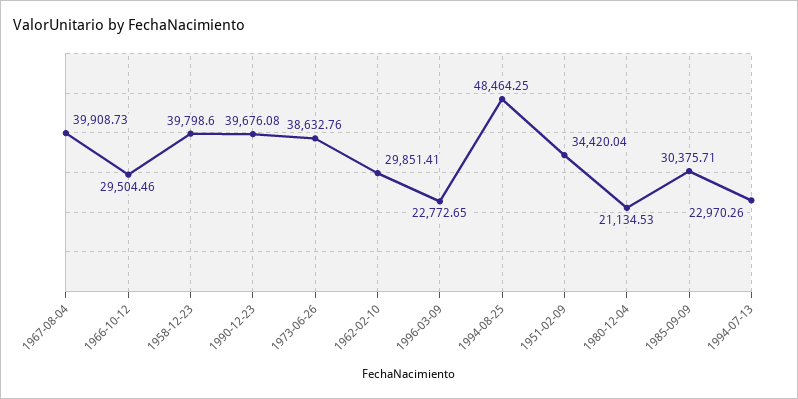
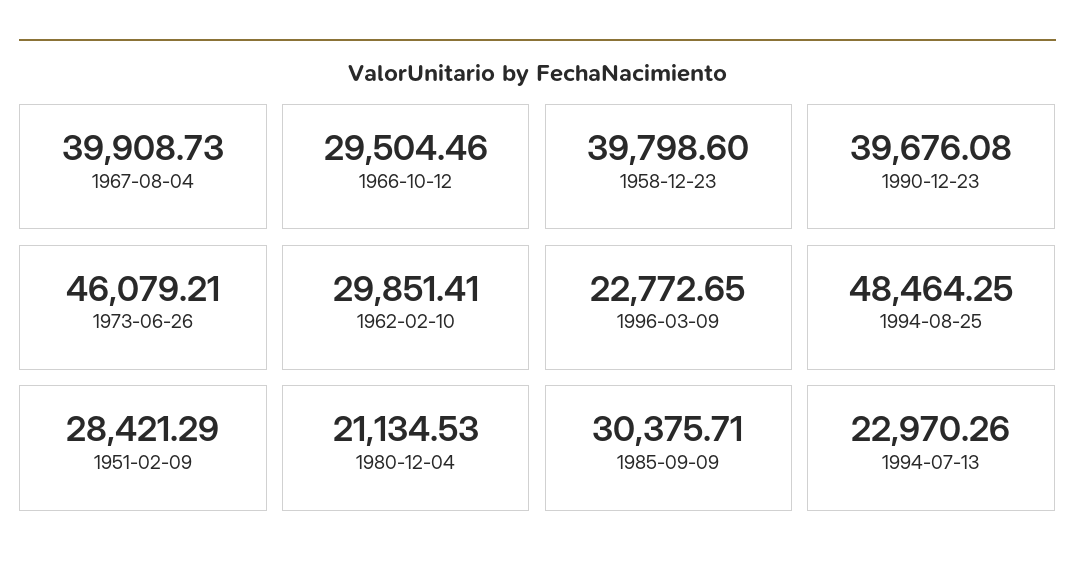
  {
    "1967-08-04": 39908.73,
    "1966-10-12": 29504.46,
    "1958-12-23": 39798.6,
    "1990-12-23": 39676.08,
-   "1973-06-26": 38632.76,
+   "1973-06-26": 46079.21,
    "1962-02-10": 29851.41,
    "1996-03-09": 22772.65,
    "1994-08-25": 48464.25,
-   "1951-02-09": 34420.04,
+   "1951-02-09": 28421.29,
    "1980-12-04": 21134.53,
    "1985-09-09": 30375.71,
    "1994-07-13": 22970.26
  }

